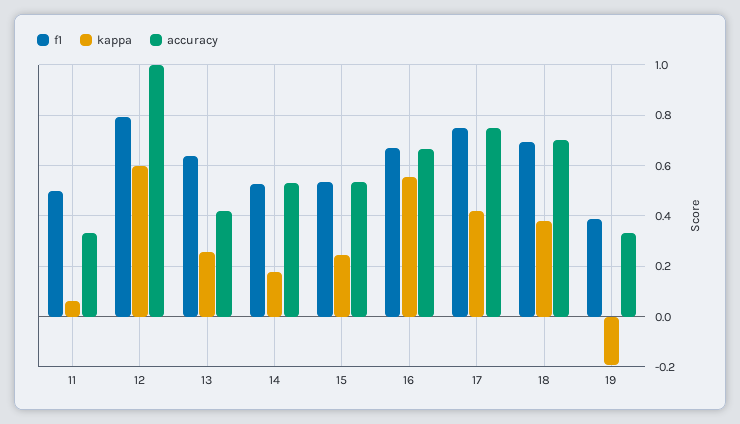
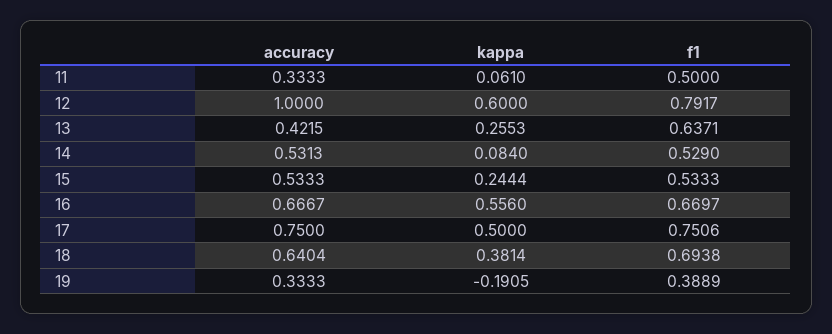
  {
    "f1": {
      "11": 0.5,
      "12": 0.7917,
      "13": 0.6371,
      "14": 0.529,
      "15": 0.5333,
      "16": 0.6697,
      "17": 0.7506,
      "18": 0.6938,
      "19": 0.3889
    },
    "kappa": {
      "11": 0.061,
      "12": 0.6,
      "13": 0.2553,
-     "14": 0.175,
+     "14": 0.084,
      "15": 0.2444,
      "16": 0.556,
-     "17": 0.425,
+     "17": 0.5,
      "18": 0.3814,
      "19": -0.1905
    },
    "accuracy": {
      "11": 0.3333,
      "12": 1,
      "13": 0.4215,
      "14": 0.5313,
      "15": 0.5333,
      "16": 0.6667,
      "17": 0.75,
-     "18": 0.7,
+     "18": 0.6404,
      "19": 0.3333
    }
  }

